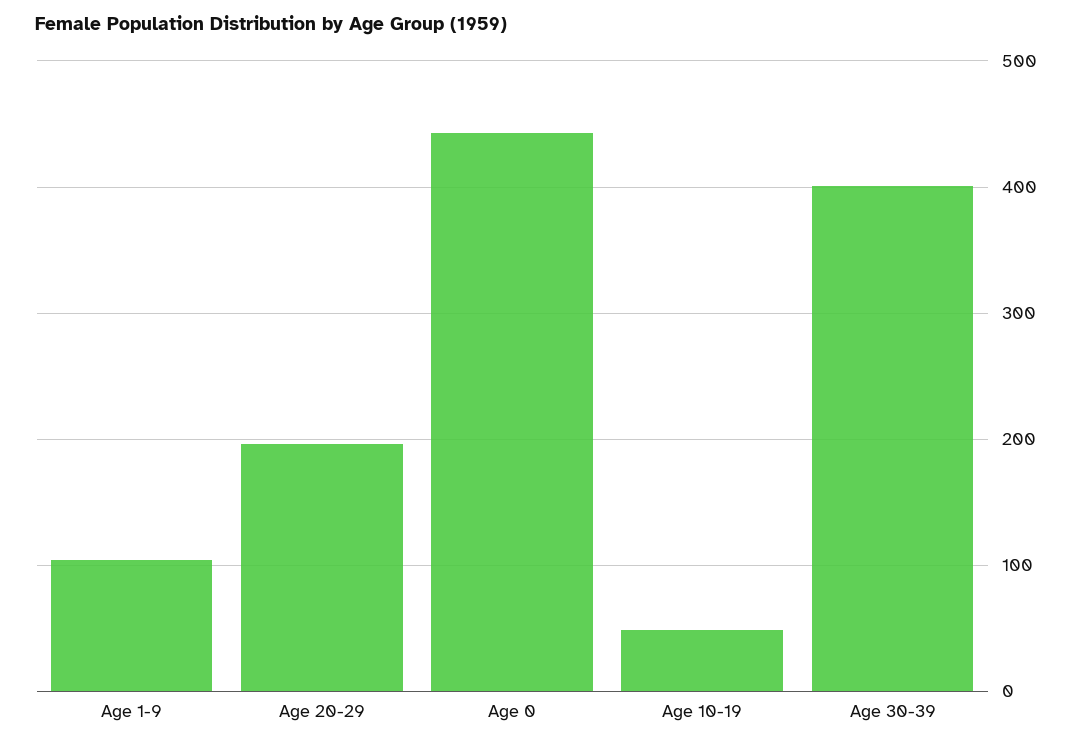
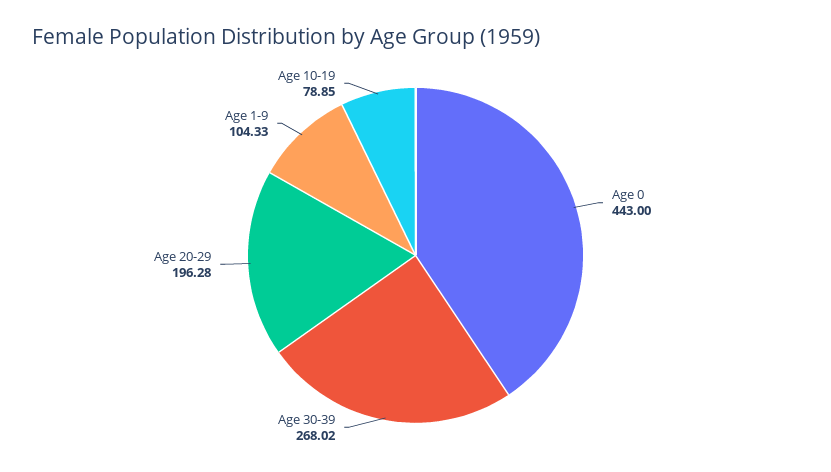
  {
    "Age 1-9": 104.33,
    "Age 20-29": 196.28,
    "Age 0": 443,
-   "Age 10-19": 50,
+   "Age 10-19": 78.85,
-   "Age 30-39": 400
+   "Age 30-39": 268.02
  }

